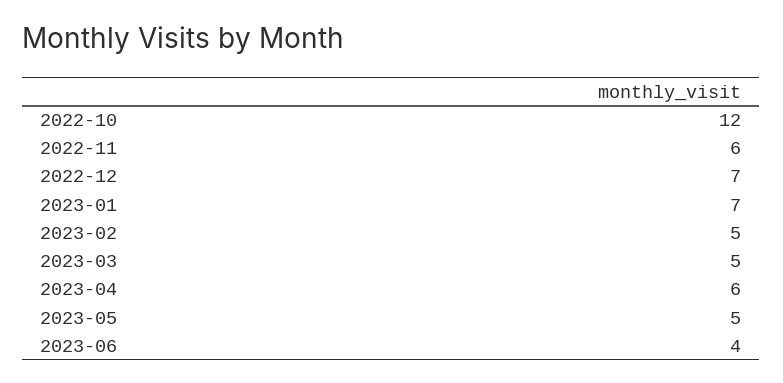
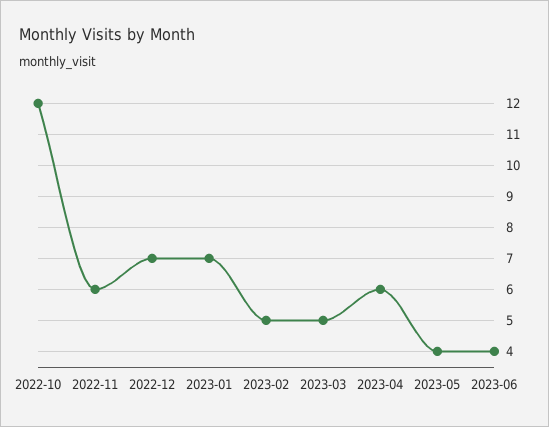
  {
    "2022-10": 12,
    "2022-11": 6,
    "2022-12": 7,
    "2023-01": 7,
    "2023-02": 5,
    "2023-03": 5,
    "2023-04": 6,
-   "2023-05": 5,
+   "2023-05": 4,
    "2023-06": 4
  }

